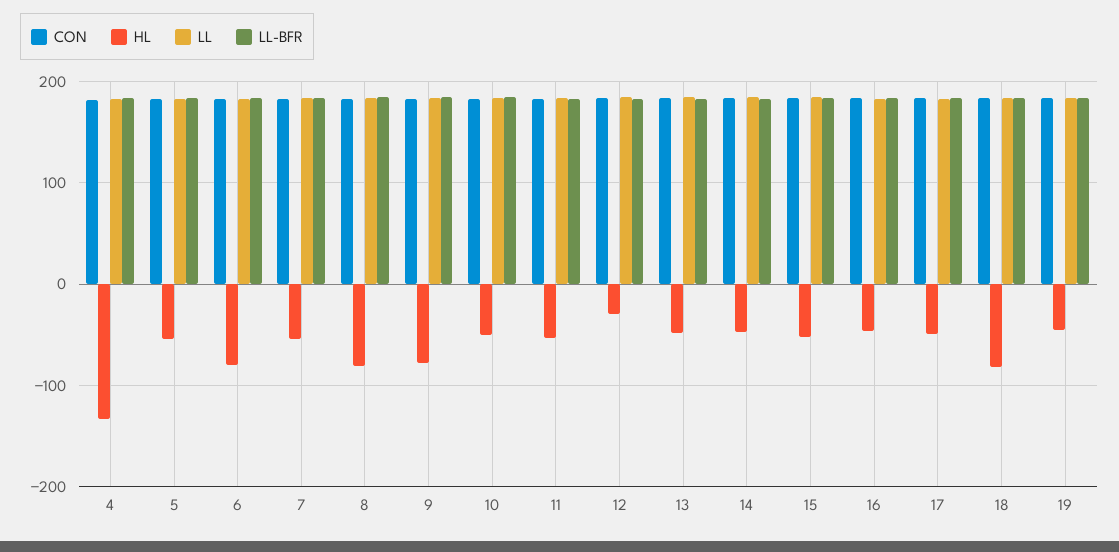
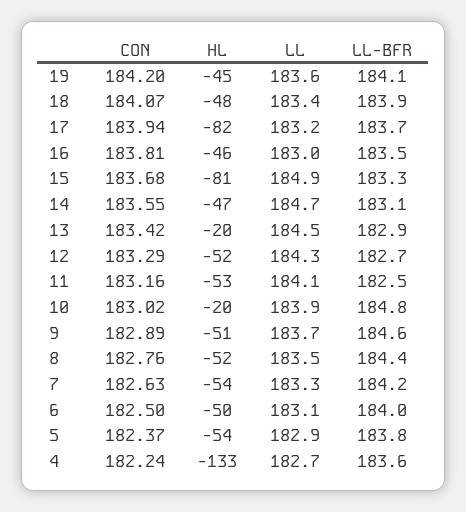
  {
    "CON": {
      "4": 182.24,
      "5": 182.37,
      "6": 182.5,
      "7": 182.63,
      "8": 182.76,
      "9": 182.89,
      "10": 183.02,
      "11": 183.16,
      "12": 183.29,
      "13": 183.42,
      "14": 183.55,
      "15": 183.68,
      "16": 183.81,
      "17": 183.94,
      "18": 184.07,
      "19": 184.2
    },
    "HL": {
      "4": -133,
      "5": -54,
-     "6": -80,
+     "6": -50,
      "7": -54,
-     "8": -80,
+     "8": -52,
-     "9": -80,
+     "9": -51,
-     "10": -50,
+     "10": -20,
      "11": -53,
-     "12": -30,
+     "12": -52,
-     "13": -50,
+     "13": -20,
      "14": -47,
-     "15": -50,
+     "15": -81,
      "16": -46,
-     "17": -50,
+     "17": -82,
-     "18": -80,
+     "18": -48,
      "19": -45
    },
    "LL": {
      "4": 182.7,
      "5": 182.9,
      "6": 183.1,
      "7": 183.3,
      "8": 183.5,
      "9": 183.7,
      "10": 183.9,
      "11": 184.1,
      "12": 184.3,
      "13": 184.5,
      "14": 184.7,
      "15": 184.9,
      "16": 183,
      "17": 183.2,
      "18": 183.4,
      "19": 183.6
    },
    "LL-BFR": {
      "4": 183.6,
      "5": 183.8,
      "6": 184,
      "7": 184.2,
      "8": 184.4,
      "9": 184.6,
      "10": 184.8,
      "11": 182.5,
      "12": 182.7,
      "13": 182.9,
      "14": 183.1,
      "15": 183.3,
      "16": 183.5,
      "17": 183.7,
      "18": 183.9,
      "19": 184.1
    }
  }

